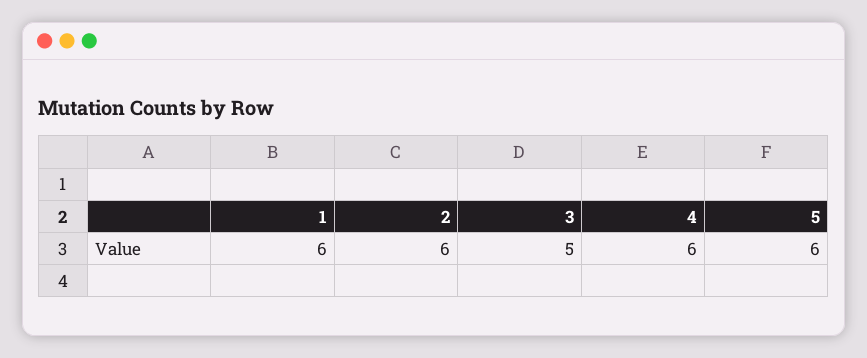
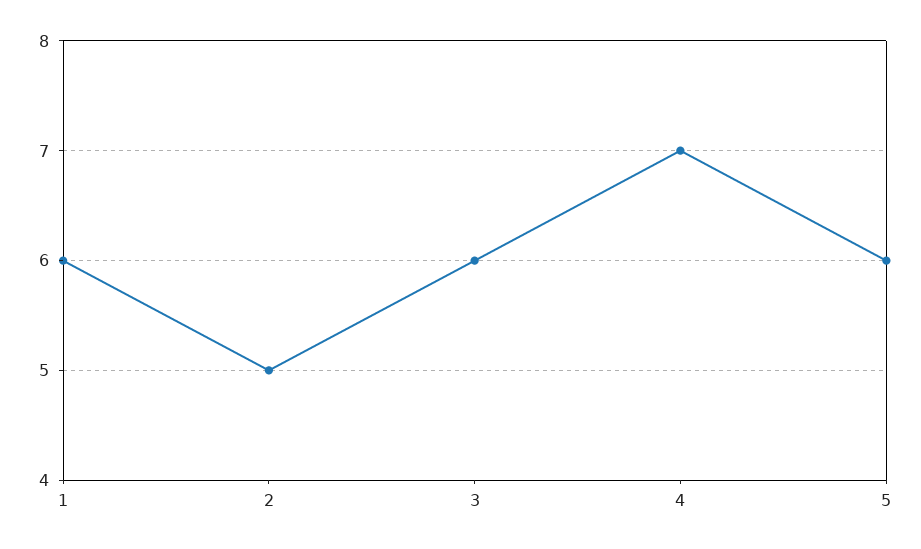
  {
    "1": 6,
-   "2": 6,
+   "2": 5,
-   "3": 5,
+   "3": 6,
-   "4": 6,
+   "4": 7,
    "5": 6
  }

